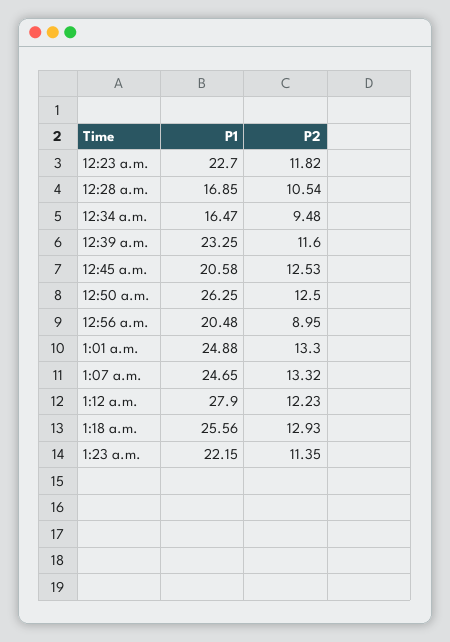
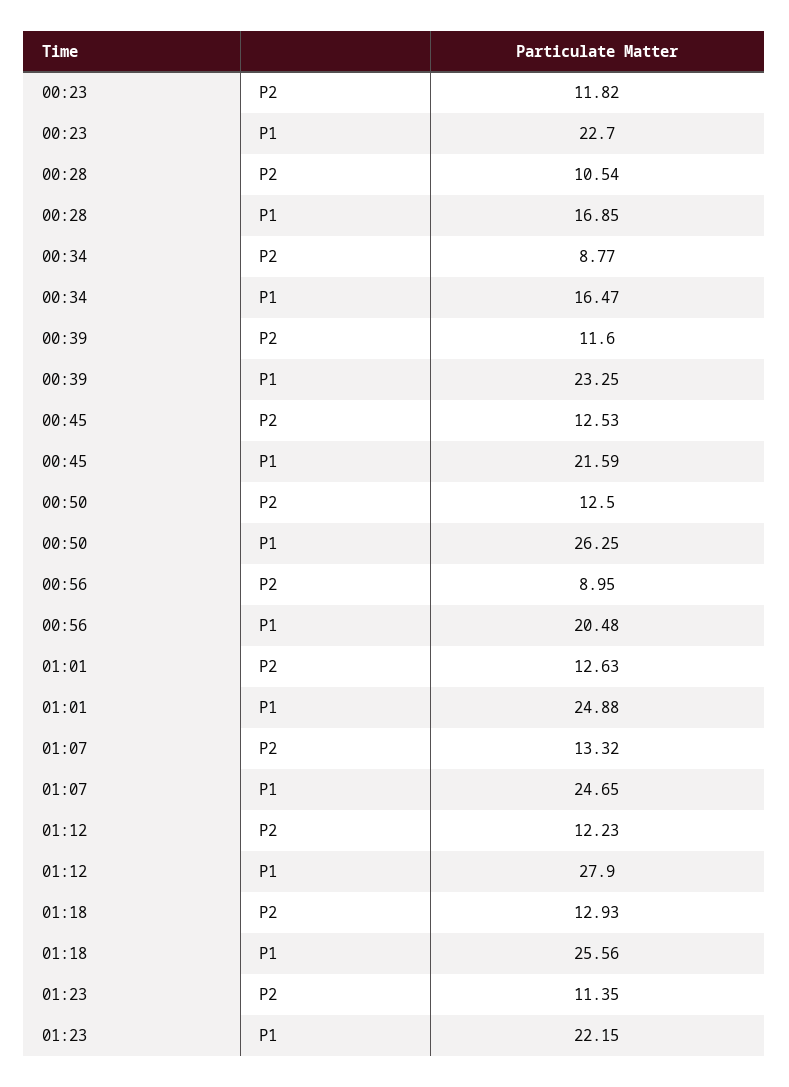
  {
    "P1": {
      "12:23 a.m.": 22.7,
      "12:28 a.m.": 16.85,
      "12:34 a.m.": 16.47,
      "12:39 a.m.": 23.25,
-     "12:45 a.m.": 20.58,
+     "12:45 a.m.": 21.59,
      "12:50 a.m.": 26.25,
      "12:56 a.m.": 20.48,
      "1:01 a.m.": 24.88,
      "1:07 a.m.": 24.65,
      "1:12 a.m.": 27.9,
      "1:18 a.m.": 25.56,
      "1:23 a.m.": 22.15
    },
    "P2": {
      "12:23 a.m.": 11.82,
      "12:28 a.m.": 10.54,
-     "12:34 a.m.": 9.48,
+     "12:34 a.m.": 8.77,
      "12:39 a.m.": 11.6,
      "12:45 a.m.": 12.53,
      "12:50 a.m.": 12.5,
      "12:56 a.m.": 8.95,
-     "1:01 a.m.": 13.3,
+     "1:01 a.m.": 12.63,
      "1:07 a.m.": 13.32,
      "1:12 a.m.": 12.23,
      "1:18 a.m.": 12.93,
      "1:23 a.m.": 11.35
    }
  }

